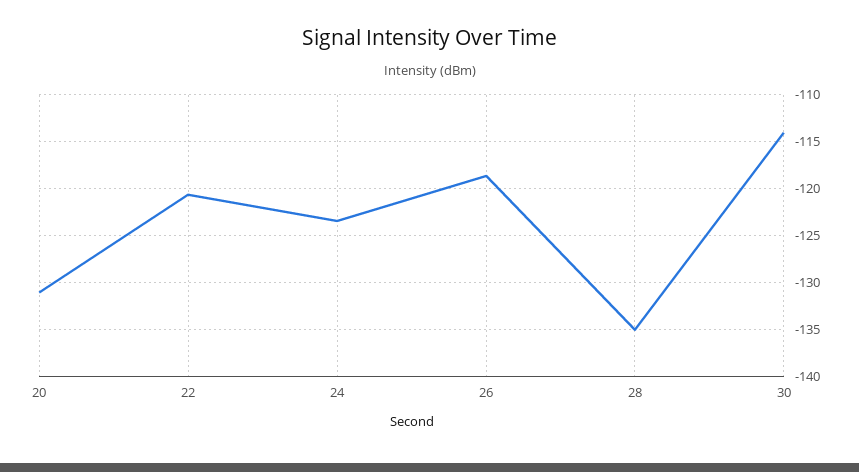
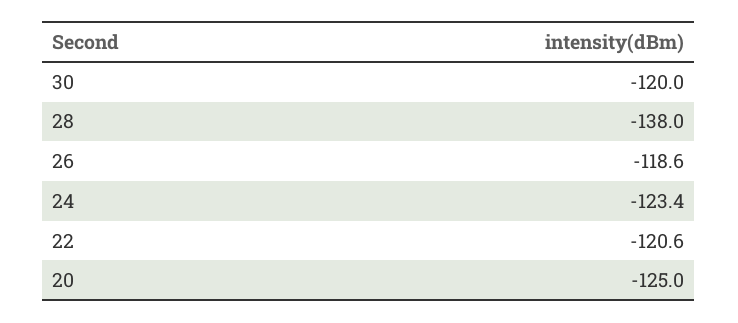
  {
-   "20": -131,
+   "20": -125,
    "22": -120.6,
    "24": -123.4,
    "26": -118.6,
-   "28": -135,
+   "28": -138,
-   "30": -114
+   "30": -120
  }

